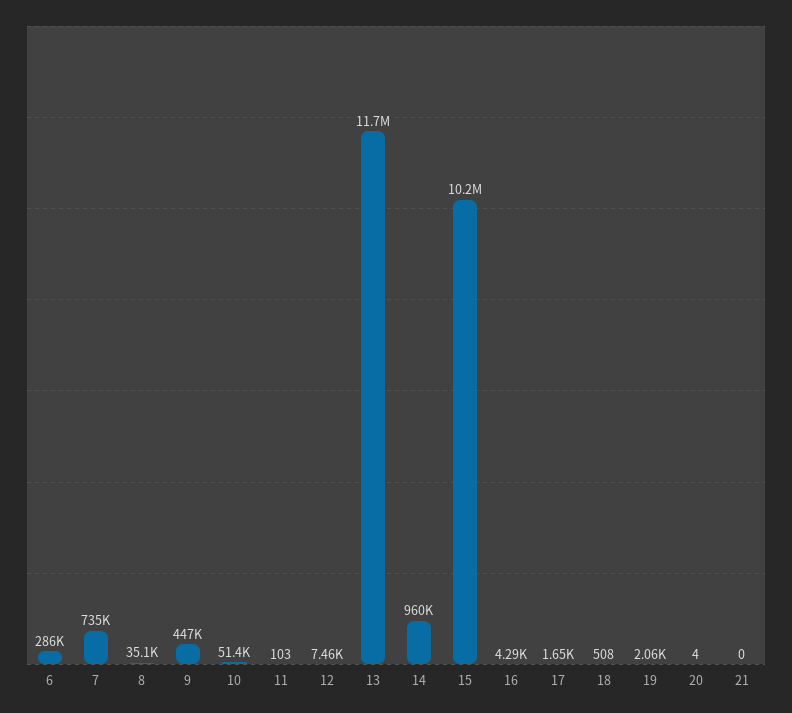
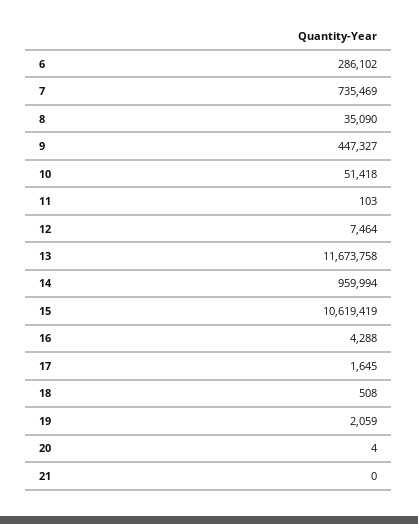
  {
    "6": 286102,
    "7": 735469,
    "8": 35090,
    "9": 447327,
    "10": 51418,
    "11": 103,
    "12": 7464,
    "13": 11673758,
    "14": 959994,
-   "15": 10200000,
+   "15": 10619419,
    "16": 4288,
    "17": 1645,
    "18": 508,
    "19": 2059,
    "20": 4,
    "21": 0
  }

